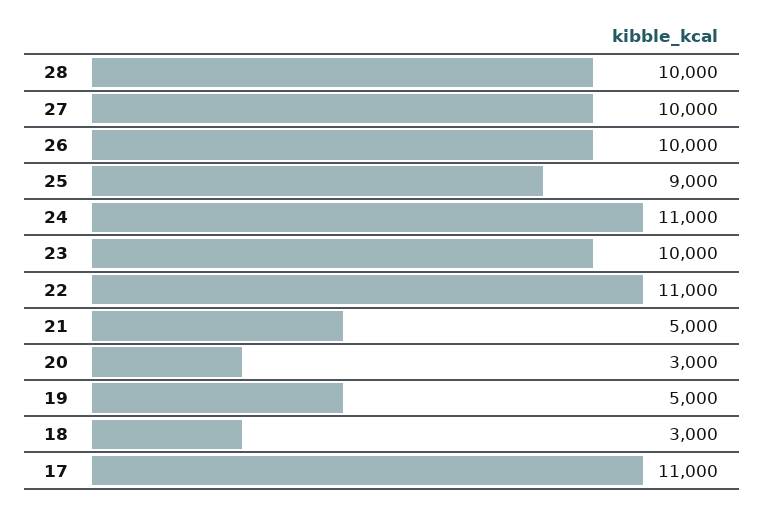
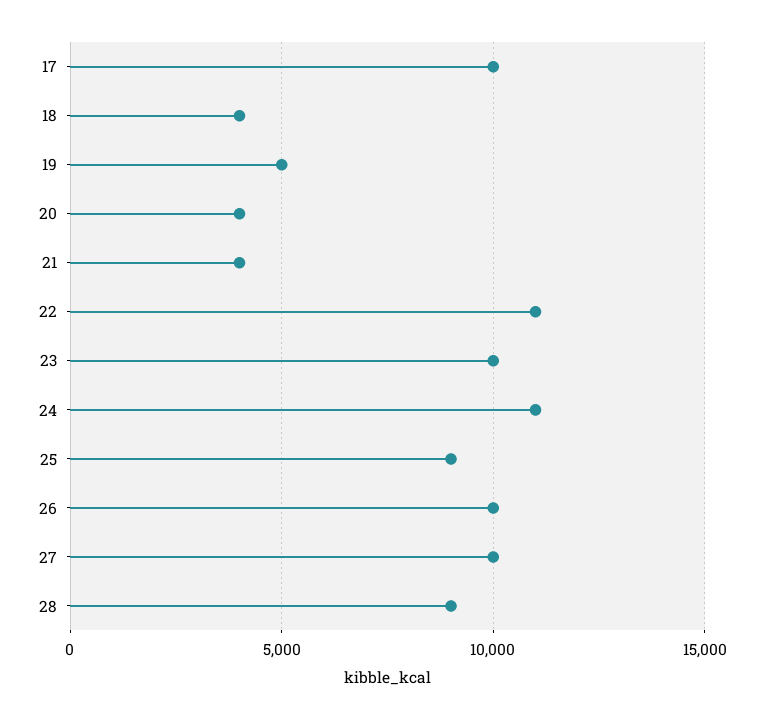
  {
-   "28": 10000,
+   "28": 9000,
    "27": 10000,
    "26": 10000,
    "25": 9000,
    "24": 11000,
    "23": 10000,
    "22": 11000,
-   "21": 5000,
+   "21": 4000,
-   "20": 3000,
+   "20": 4000,
    "19": 5000,
-   "18": 3000,
+   "18": 4000,
-   "17": 11000
+   "17": 10000
  }

